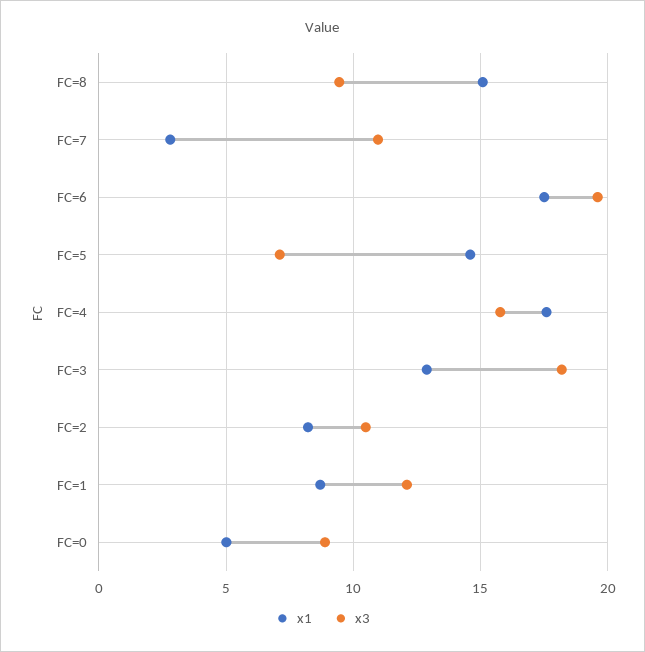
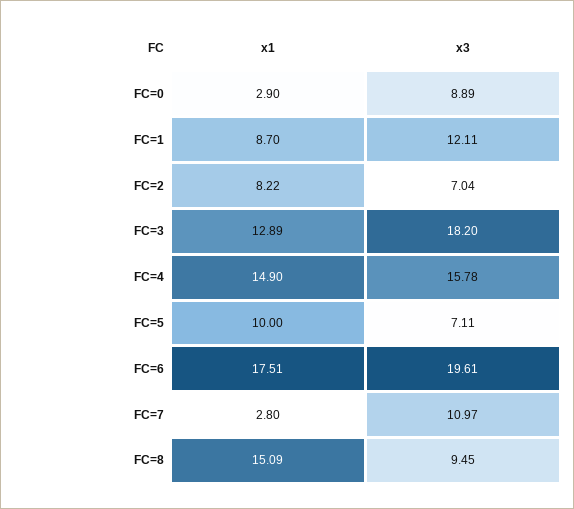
  {
    "x1": {
      "FC=8": 15.09,
      "FC=7": 2.8,
      "FC=6": 17.51,
-     "FC=5": 14.5,
+     "FC=5": 10,
-     "FC=4": 17.5,
+     "FC=4": 14.9,
      "FC=3": 12.89,
      "FC=2": 8.22,
      "FC=1": 8.7,
-     "FC=0": 5
+     "FC=0": 2.9
    },
    "x3": {
      "FC=8": 9.45,
      "FC=7": 10.97,
      "FC=6": 19.61,
      "FC=5": 7.11,
      "FC=4": 15.78,
      "FC=3": 18.2,
-     "FC=2": 10.5,
+     "FC=2": 7.04,
      "FC=1": 12.11,
      "FC=0": 8.89
    }
  }

